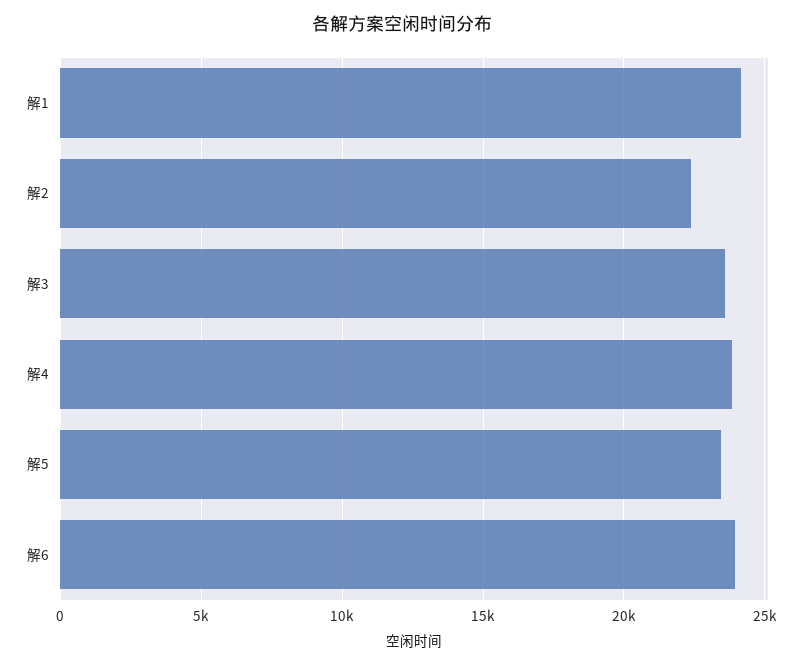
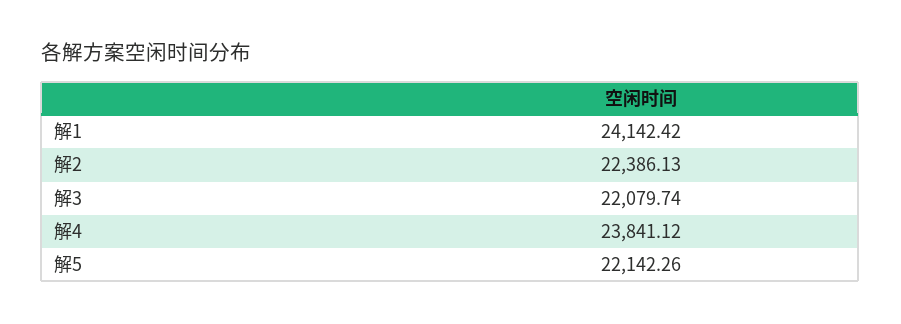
  {
    "解1": 24142.42,
    "解2": 22386.13,
-   "解3": 23500,
+   "解3": 22079.74,
    "解4": 23841.12,
-   "解5": 23500,
+   "解5": 22142.26
-   "解6": 24000
  }

